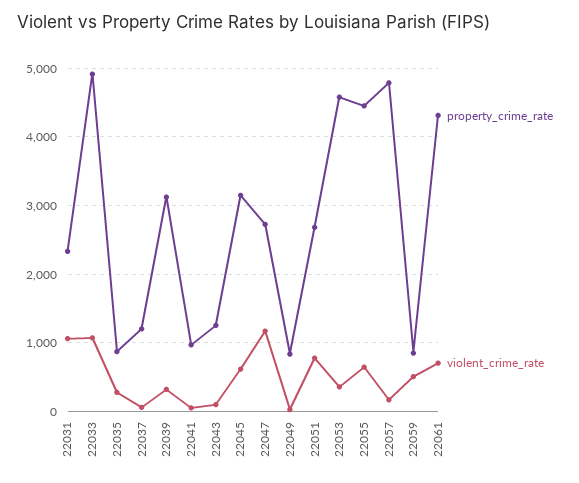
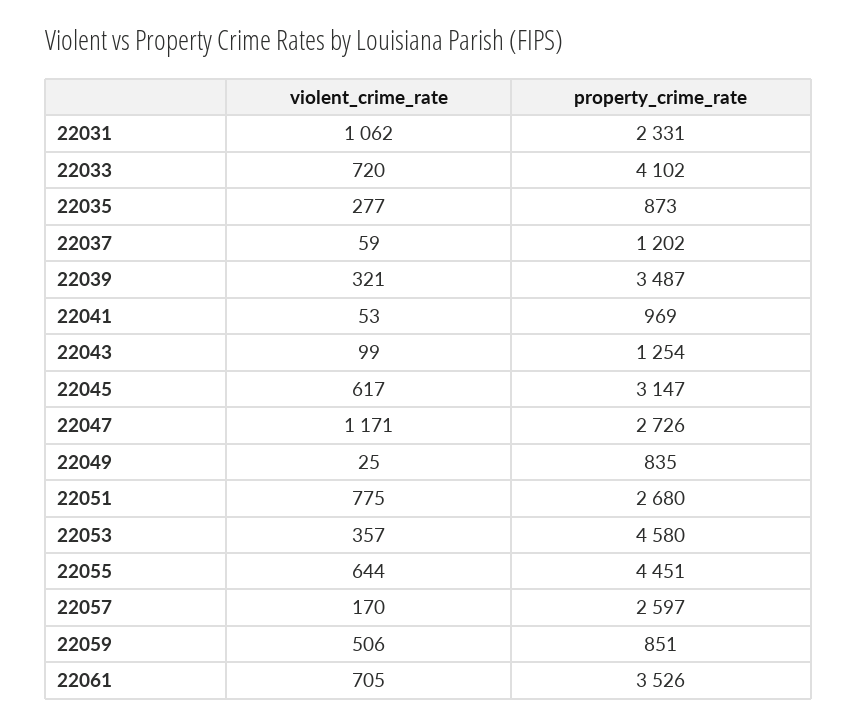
  {
    "property_crime_rate": {
      "22031": 2331,
-     "22033": 4900,
+     "22033": 4102,
      "22035": 873,
      "22037": 1202,
-     "22039": 3100,
+     "22039": 3487,
      "22041": 969,
      "22043": 1254,
      "22045": 3147,
      "22047": 2726,
      "22049": 835,
      "22051": 2680,
      "22053": 4580,
      "22055": 4451,
-     "22057": 4800,
+     "22057": 2597,
      "22059": 851,
-     "22061": 4300
+     "22061": 3526
    },
    "violent_crime_rate": {
      "22031": 1062,
-     "22033": 1100,
+     "22033": 720,
      "22035": 277,
      "22037": 59,
      "22039": 321,
      "22041": 53,
      "22043": 99,
      "22045": 617,
      "22047": 1171,
      "22049": 25,
      "22051": 775,
      "22053": 357,
      "22055": 644,
      "22057": 170,
      "22059": 506,
      "22061": 705
    }
  }

